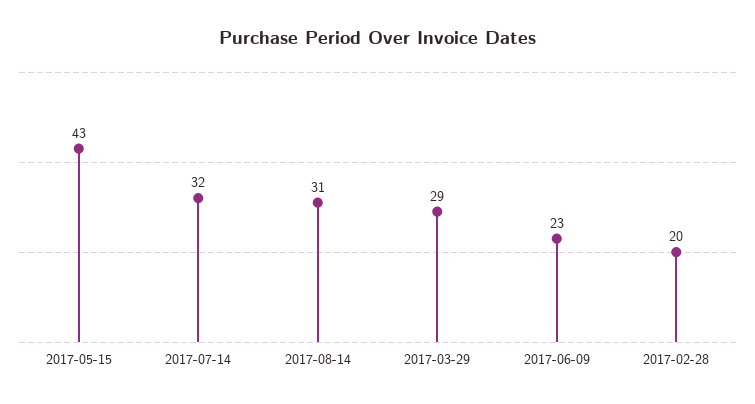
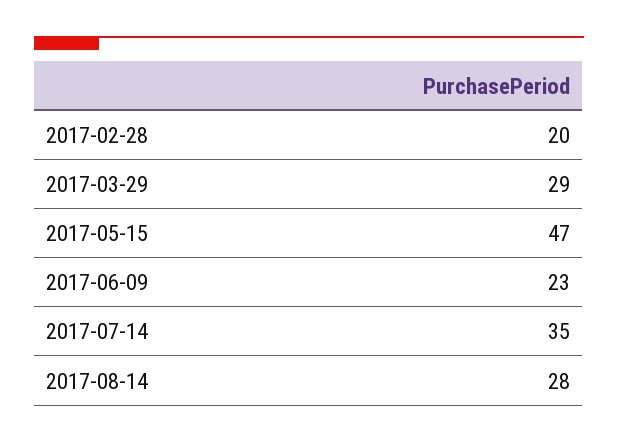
  {
-   "2017-05-15": 43,
+   "2017-05-15": 47,
-   "2017-07-14": 32,
+   "2017-07-14": 35,
-   "2017-08-14": 31,
+   "2017-08-14": 28,
    "2017-03-29": 29,
    "2017-06-09": 23,
    "2017-02-28": 20
  }

